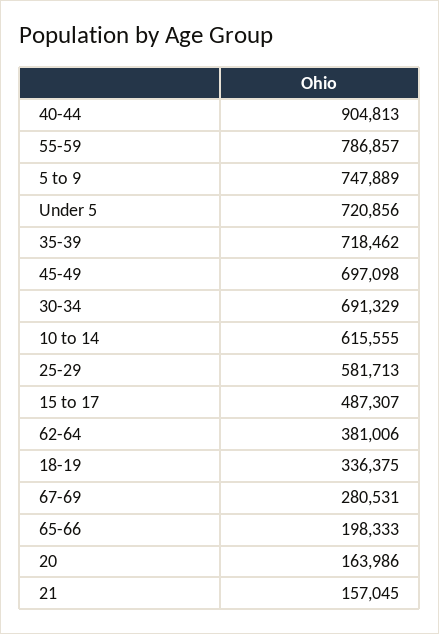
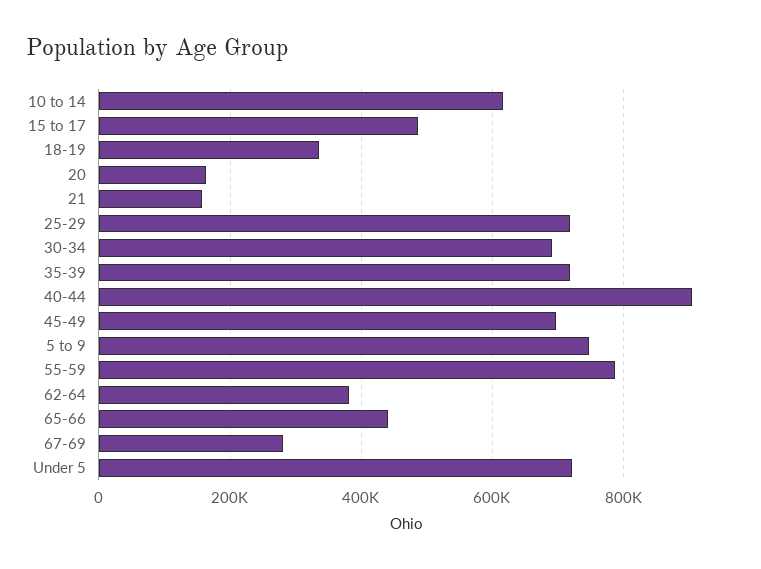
  {
    "40-44": 904813,
    "55-59": 786857,
    "5 to 9": 747889,
    "Under 5": 720856,
    "35-39": 718462,
    "45-49": 697098,
    "30-34": 691329,
    "10 to 14": 615555,
-   "25-29": 581713,
+   "25-29": 720000,
    "15 to 17": 487307,
    "62-64": 381006,
    "18-19": 336375,
    "67-69": 280531,
-   "65-66": 198333,
+   "65-66": 440000,
    "20": 163986,
    "21": 157045
  }

